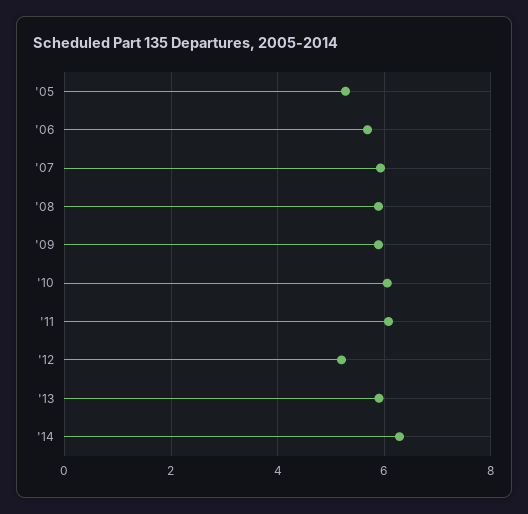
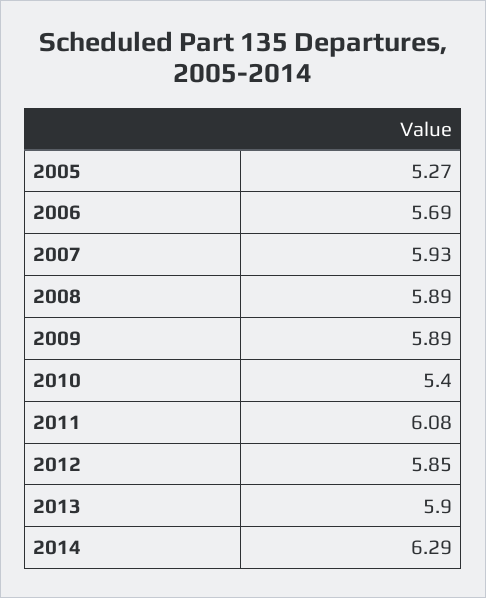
  {
    "'05": 5.27,
    "'06": 5.69,
    "'07": 5.93,
    "'08": 5.89,
    "'09": 5.89,
-   "'10": 6,
+   "'10": 5.4,
    "'11": 6.08,
-   "'12": 5.2,
+   "'12": 5.85,
    "'13": 5.9,
    "'14": 6.29
  }

